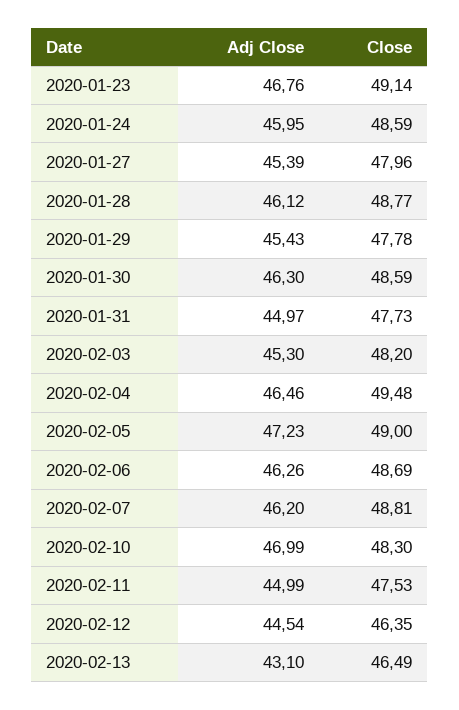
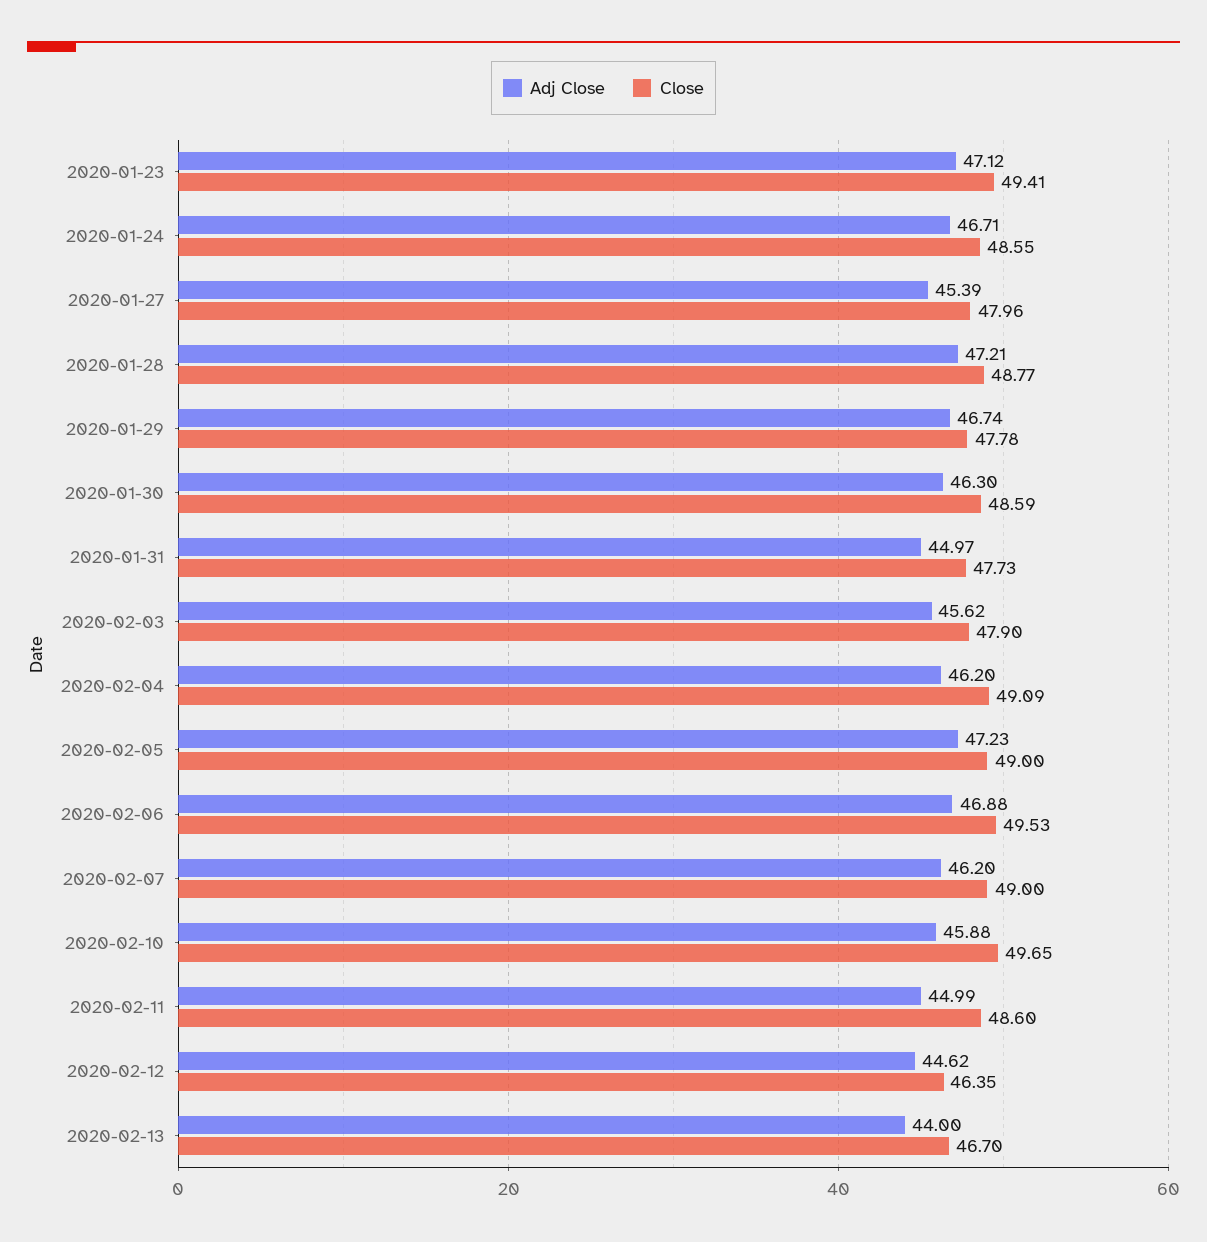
  {
    "Adj Close": {
-     "2020-01-23": 46.76,
+     "2020-01-23": 47.12,
-     "2020-01-24": 45.95,
+     "2020-01-24": 46.71,
      "2020-01-27": 45.39,
-     "2020-01-28": 46.12,
+     "2020-01-28": 47.21,
-     "2020-01-29": 45.43,
+     "2020-01-29": 46.74,
      "2020-01-30": 46.3,
      "2020-01-31": 44.97,
-     "2020-02-03": 45.3,
+     "2020-02-03": 45.62,
-     "2020-02-04": 46.46,
+     "2020-02-04": 46.2,
      "2020-02-05": 47.23,
-     "2020-02-06": 46.26,
+     "2020-02-06": 46.88,
      "2020-02-07": 46.2,
-     "2020-02-10": 46.99,
+     "2020-02-10": 45.88,
      "2020-02-11": 44.99,
-     "2020-02-12": 44.54,
+     "2020-02-12": 44.62,
-     "2020-02-13": 43.1
+     "2020-02-13": 44
    },
    "Close": {
-     "2020-01-23": 49.14,
+     "2020-01-23": 49.41,
-     "2020-01-24": 48.59,
+     "2020-01-24": 48.55,
      "2020-01-27": 47.96,
      "2020-01-28": 48.77,
      "2020-01-29": 47.78,
      "2020-01-30": 48.59,
      "2020-01-31": 47.73,
-     "2020-02-03": 48.2,
+     "2020-02-03": 47.9,
-     "2020-02-04": 49.48,
+     "2020-02-04": 49.09,
      "2020-02-05": 49,
-     "2020-02-06": 48.69,
+     "2020-02-06": 49.53,
-     "2020-02-07": 48.81,
+     "2020-02-07": 49,
-     "2020-02-10": 48.3,
+     "2020-02-10": 49.65,
-     "2020-02-11": 47.53,
+     "2020-02-11": 48.6,
      "2020-02-12": 46.35,
-     "2020-02-13": 46.49
+     "2020-02-13": 46.7
    }
  }

